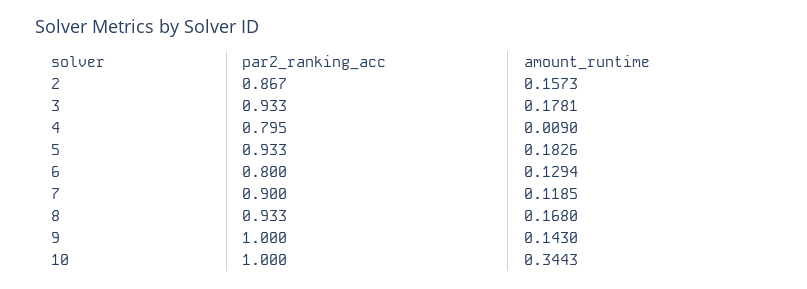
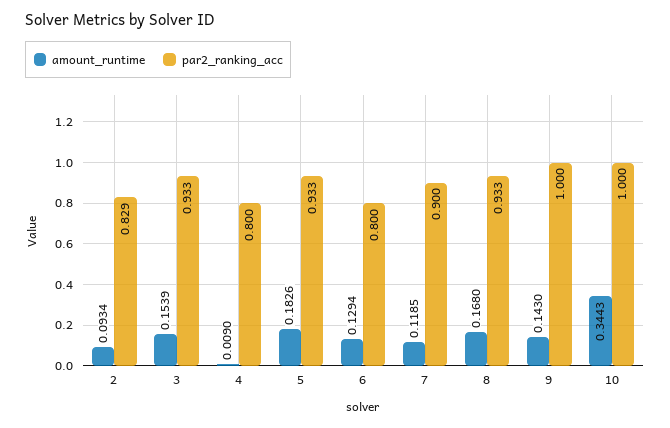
  {
    "par2_ranking_acc": {
-     "2": 0.867,
+     "2": 0.829,
      "3": 0.933,
-     "4": 0.795,
+     "4": 0.8,
      "5": 0.933,
      "6": 0.8,
      "7": 0.9,
      "8": 0.933,
      "9": 1,
      "10": 1
    },
    "amount_runtime": {
-     "2": 0.1573,
+     "2": 0.0934,
-     "3": 0.1781,
+     "3": 0.1539,
      "4": 0.009,
      "5": 0.1826,
      "6": 0.1294,
      "7": 0.1185,
      "8": 0.168,
      "9": 0.143,
      "10": 0.3443
    }
  }

